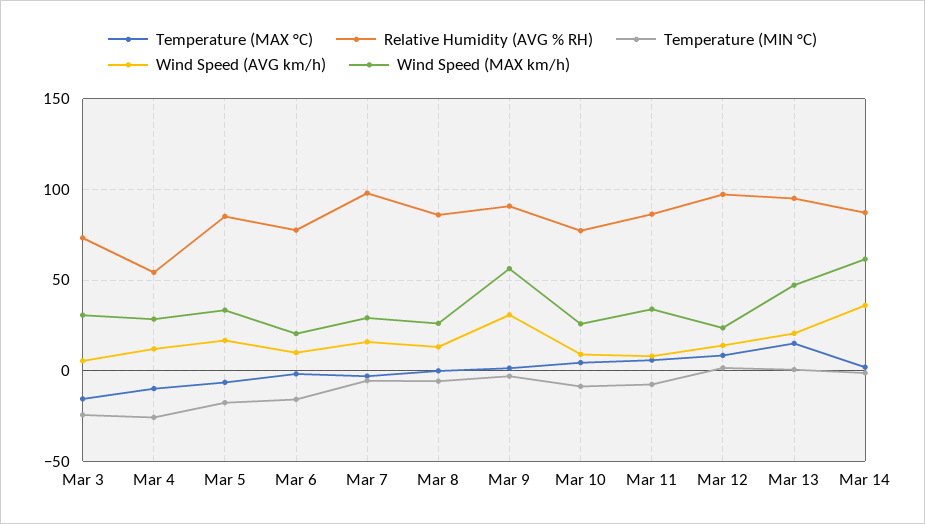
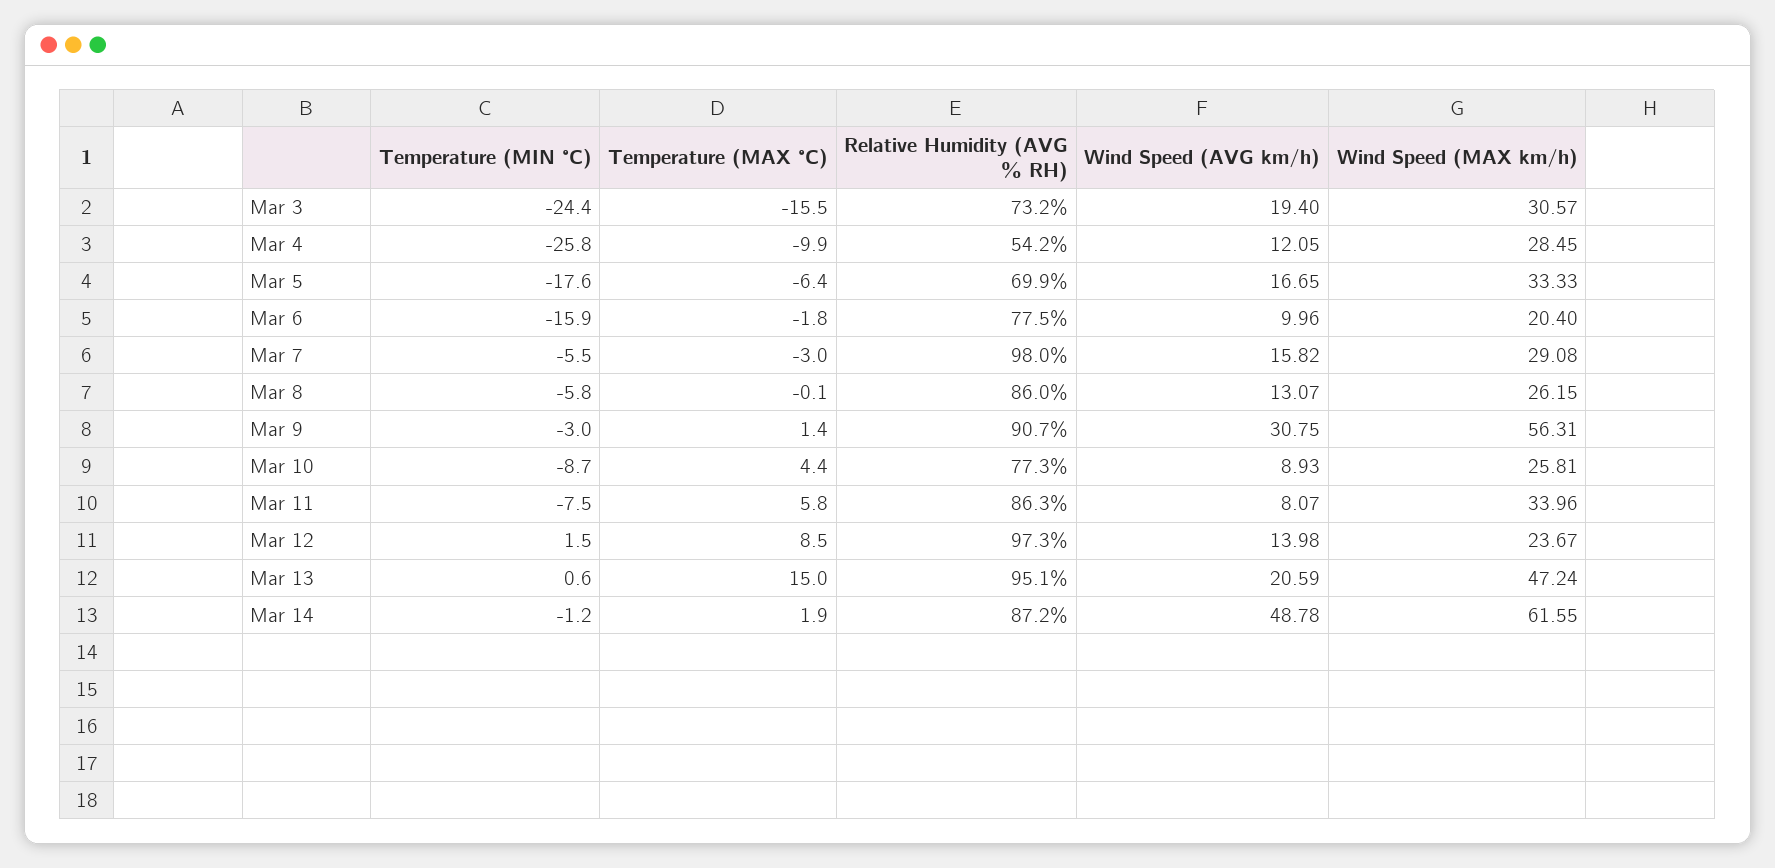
  {
    "Temperature (MAX °C)": {
      "Mar 3": -15.5,
      "Mar 4": -9.9,
      "Mar 5": -6.4,
      "Mar 6": -1.8,
      "Mar 7": -3,
      "Mar 8": -0.1,
      "Mar 9": 1.4,
      "Mar 10": 4.4,
      "Mar 11": 5.8,
      "Mar 12": 8.5,
      "Mar 13": 15,
      "Mar 14": 1.9
    },
    "Relative Humidity (AVG % RH)": {
      "Mar 3": 73.2,
      "Mar 4": 54.2,
-     "Mar 5": 85,
+     "Mar 5": 69.9,
      "Mar 6": 77.5,
      "Mar 7": 98,
      "Mar 8": 86,
      "Mar 9": 90.7,
      "Mar 10": 77.3,
      "Mar 11": 86.3,
      "Mar 12": 97.3,
      "Mar 13": 95.1,
      "Mar 14": 87.2
    },
    "Temperature (MIN °C)": {
      "Mar 3": -24.4,
      "Mar 4": -25.8,
      "Mar 5": -17.6,
      "Mar 6": -15.9,
      "Mar 7": -5.5,
      "Mar 8": -5.8,
      "Mar 9": -3,
      "Mar 10": -8.7,
      "Mar 11": -7.5,
      "Mar 12": 1.5,
      "Mar 13": 0.6,
      "Mar 14": -1.2
    },
    "Wind Speed (AVG km/h)": {
-     "Mar 3": 5,
+     "Mar 3": 19.4,
      "Mar 4": 12.05,
      "Mar 5": 16.65,
      "Mar 6": 9.96,
      "Mar 7": 15.82,
      "Mar 8": 13.07,
      "Mar 9": 30.75,
      "Mar 10": 8.93,
      "Mar 11": 8.07,
      "Mar 12": 13.98,
      "Mar 13": 20.59,
-     "Mar 14": 35
+     "Mar 14": 48.78
    },
    "Wind Speed (MAX km/h)": {
      "Mar 3": 30.57,
      "Mar 4": 28.45,
      "Mar 5": 33.33,
      "Mar 6": 20.4,
      "Mar 7": 29.08,
      "Mar 8": 26.15,
      "Mar 9": 56.31,
      "Mar 10": 25.81,
      "Mar 11": 33.96,
      "Mar 12": 23.67,
      "Mar 13": 47.24,
      "Mar 14": 61.55
    }
  }

